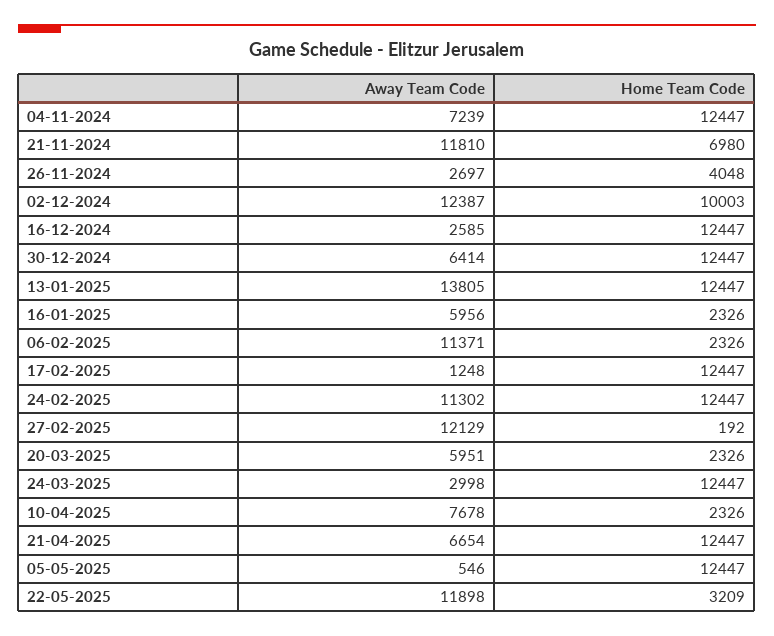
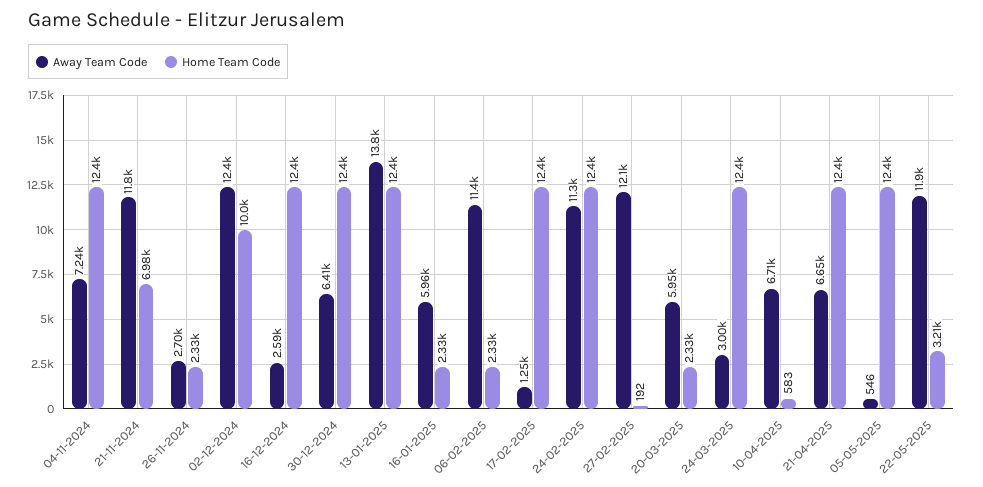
  {
    "Away Team Code": {
      "04-11-2024": 7239,
      "21-11-2024": 11810,
      "26-11-2024": 2697,
      "02-12-2024": 12387,
      "16-12-2024": 2585,
      "30-12-2024": 6414,
      "13-01-2025": 13805,
      "16-01-2025": 5956,
      "06-02-2025": 11371,
      "17-02-2025": 1248,
      "24-02-2025": 11302,
      "27-02-2025": 12129,
      "20-03-2025": 5951,
      "24-03-2025": 2998,
-     "10-04-2025": 7678,
+     "10-04-2025": 6710,
      "21-04-2025": 6654,
      "05-05-2025": 546,
      "22-05-2025": 11898
    },
    "Home Team Code": {
      "04-11-2024": 12447,
      "21-11-2024": 6980,
-     "26-11-2024": 4048,
+     "26-11-2024": 2330,
      "02-12-2024": 10003,
      "16-12-2024": 12447,
      "30-12-2024": 12447,
      "13-01-2025": 12447,
      "16-01-2025": 2326,
      "06-02-2025": 2326,
      "17-02-2025": 12447,
      "24-02-2025": 12447,
      "27-02-2025": 192,
      "20-03-2025": 2326,
      "24-03-2025": 12447,
-     "10-04-2025": 2326,
+     "10-04-2025": 583,
      "21-04-2025": 12447,
      "05-05-2025": 12447,
      "22-05-2025": 3209
    }
  }

